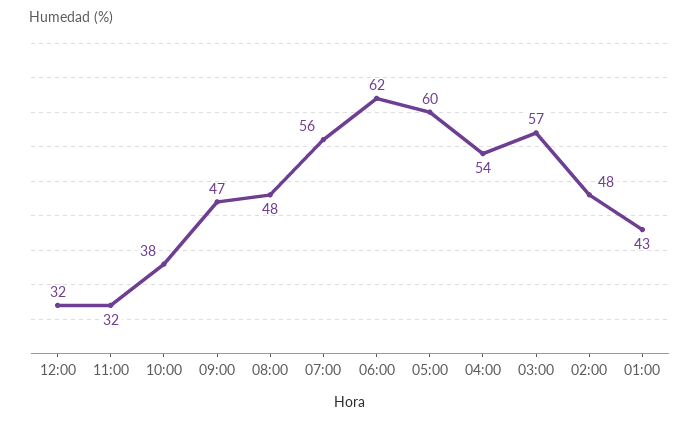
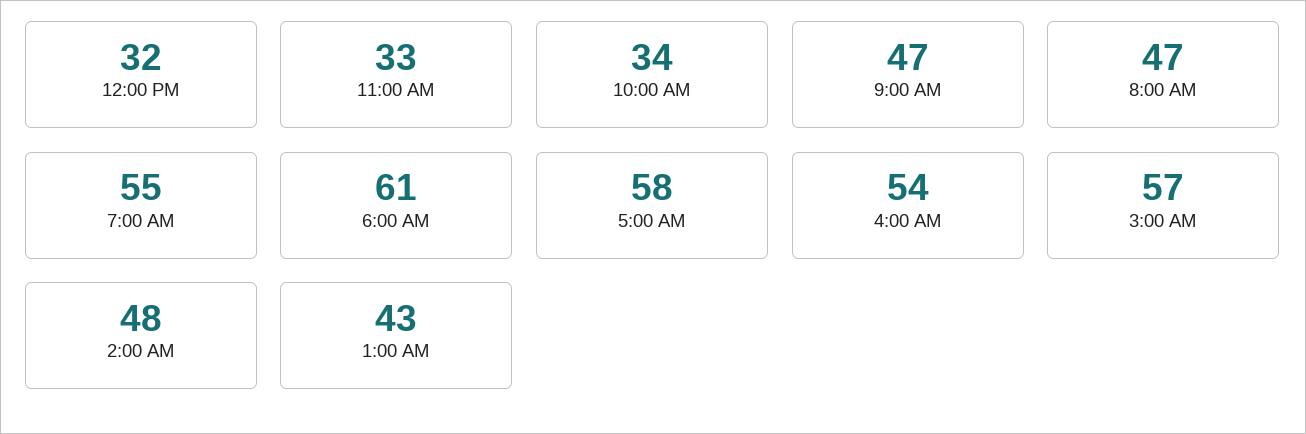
  {
    "12:00": 32,
-   "11:00": 32,
+   "11:00": 33,
-   "10:00": 38,
+   "10:00": 34,
    "09:00": 47,
-   "08:00": 48,
+   "08:00": 47,
-   "07:00": 56,
+   "07:00": 55,
-   "06:00": 62,
+   "06:00": 61,
-   "05:00": 60,
+   "05:00": 58,
    "04:00": 54,
    "03:00": 57,
    "02:00": 48,
    "01:00": 43
  }

